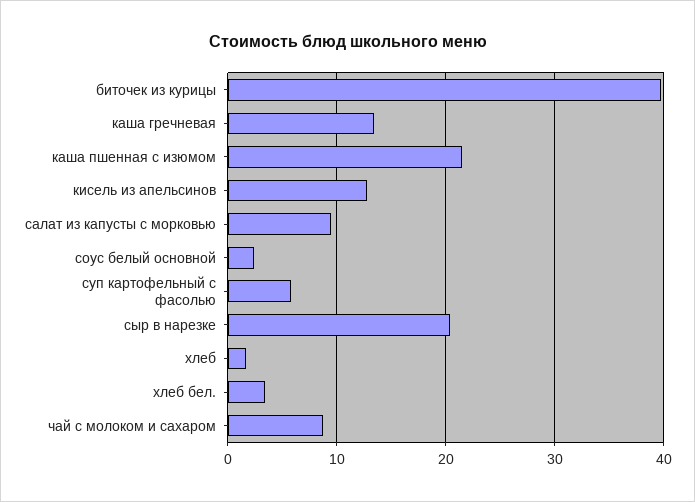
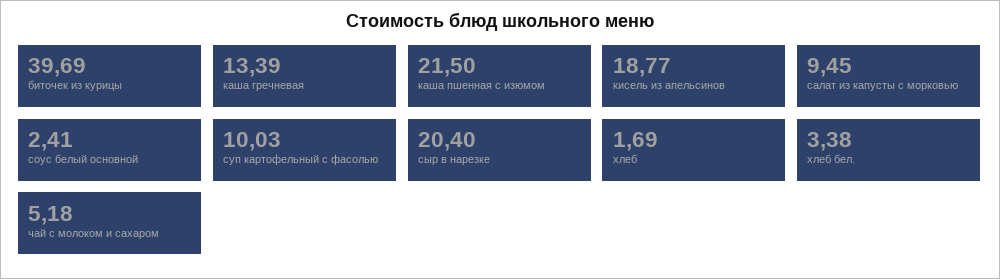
  {
    "биточек из курицы": 39.69,
    "каша гречневая": 13.39,
    "каша пшенная с изюмом": 21.5,
-   "кисель из апельсинов": 13,
+   "кисель из апельсинов": 18.77,
    "салат из капусты с морковью": 9.45,
    "соус белый основной": 2.41,
-   "суп картофельный с фасолью": 6,
+   "суп картофельный с фасолью": 10.03,
    "сыр в нарезке": 20.4,
    "хлеб": 1.69,
    "хлеб бел.": 3.38,
-   "чай с молоком и сахаром": 9
+   "чай с молоком и сахаром": 5.18
  }

